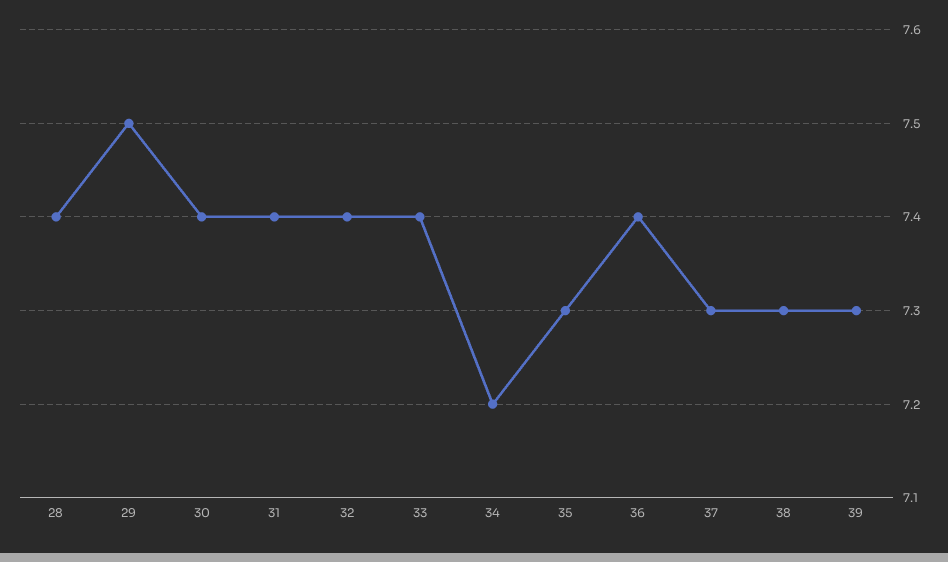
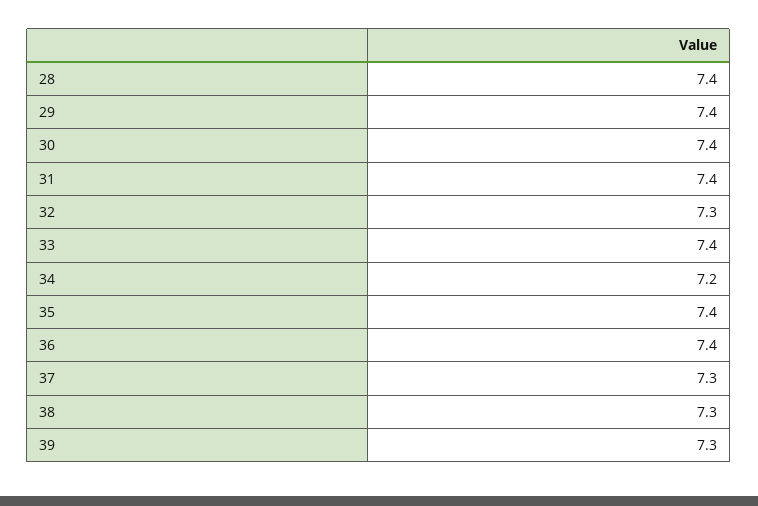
  {
    "28": 7.4,
-   "29": 7.5,
+   "29": 7.4,
    "30": 7.4,
    "31": 7.4,
-   "32": 7.4,
+   "32": 7.3,
    "33": 7.4,
    "34": 7.2,
-   "35": 7.3,
+   "35": 7.4,
    "36": 7.4,
    "37": 7.3,
    "38": 7.3,
    "39": 7.3
  }

